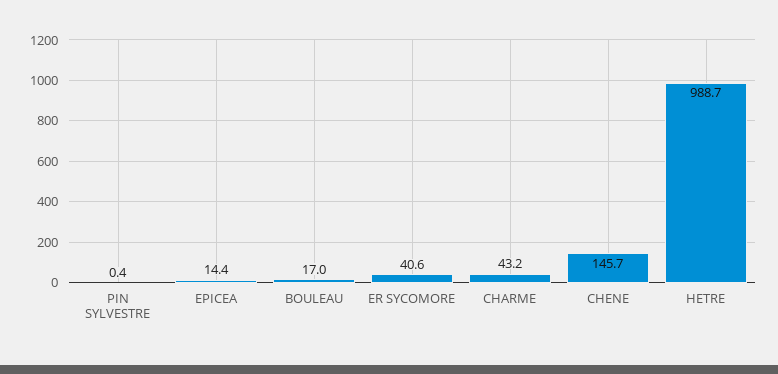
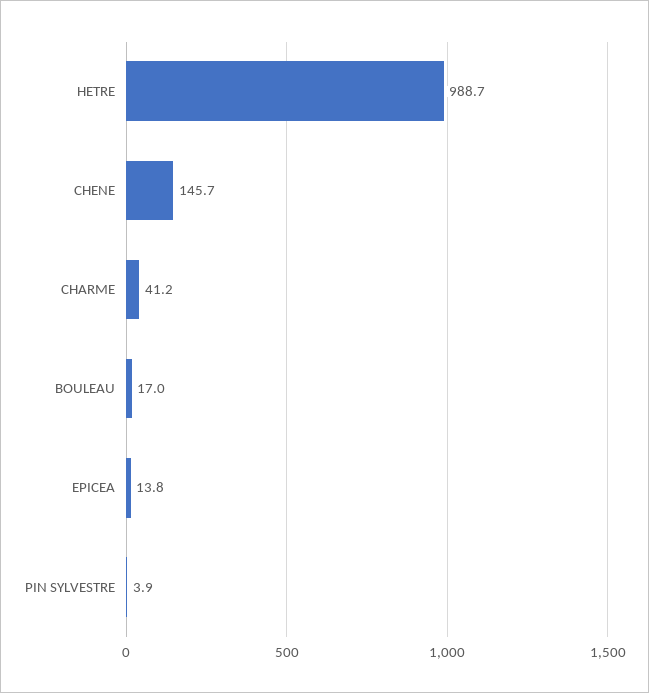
  {
-   "PIN SYLVESTRE": 0.4,
+   "PIN SYLVESTRE": 3.9,
-   "EPICEA": 14.4,
+   "EPICEA": 13.8,
    "BOULEAU": 17,
-   "ER SYCOMORE": 40.6,
-   "CHARME": 43.2,
+   "CHARME": 41.2,
    "CHENE": 145.7,
    "HETRE": 988.7
  }

